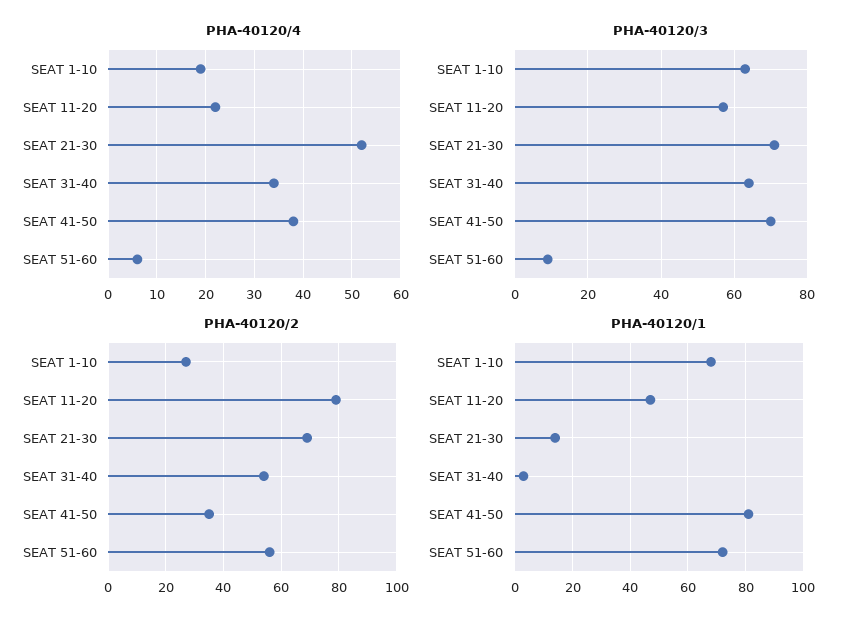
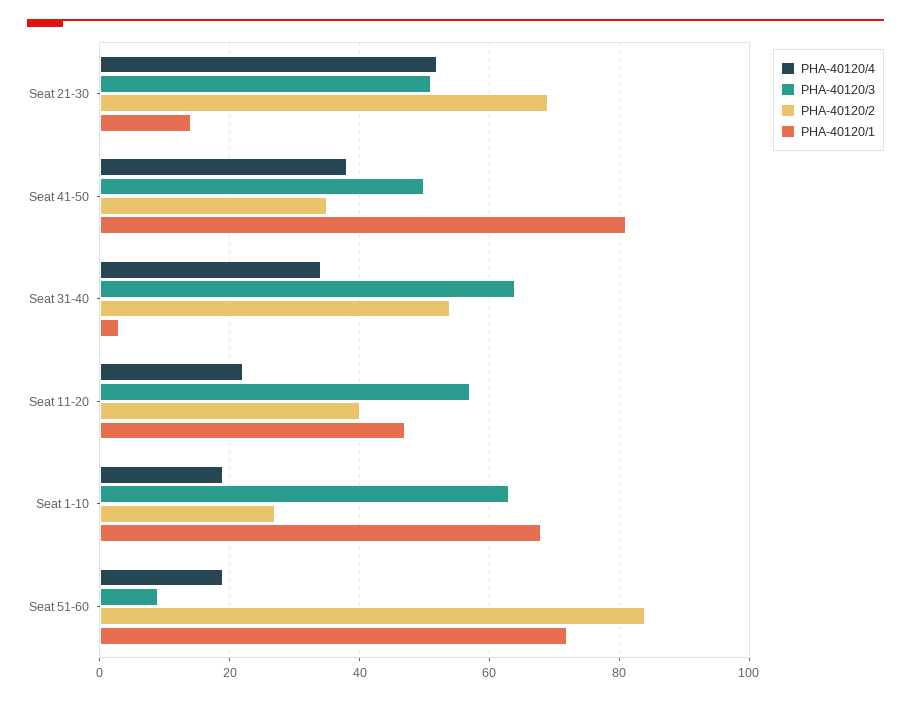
  {
    "PHA-40120/4": {
      "SEAT 1-10": 20,
      "SEAT 11-20": 20,
      "SEAT 21-30": 50,
      "SEAT 31-40": 35,
      "SEAT 41-50": 40,
-     "SEAT 51-60": 5
+     "SEAT 51-60": 20
    },
    "PHA-40120/3": {
      "SEAT 1-10": 65,
      "SEAT 11-20": 55,
-     "SEAT 21-30": 70,
+     "SEAT 21-30": 50,
      "SEAT 31-40": 65,
-     "SEAT 41-50": 70,
+     "SEAT 41-50": 50,
      "SEAT 51-60": 10
    },
    "PHA-40120/2": {
      "SEAT 1-10": 25,
-     "SEAT 11-20": 80,
+     "SEAT 11-20": 40,
      "SEAT 21-30": 70,
      "SEAT 31-40": 55,
      "SEAT 41-50": 35,
-     "SEAT 51-60": 55
+     "SEAT 51-60": 85
    },
    "PHA-40120/1": {
      "SEAT 1-10": 70,
      "SEAT 11-20": 45,
      "SEAT 21-30": 15,
      "SEAT 31-40": 5,
      "SEAT 41-50": 80,
      "SEAT 51-60": 70
    }
  }

